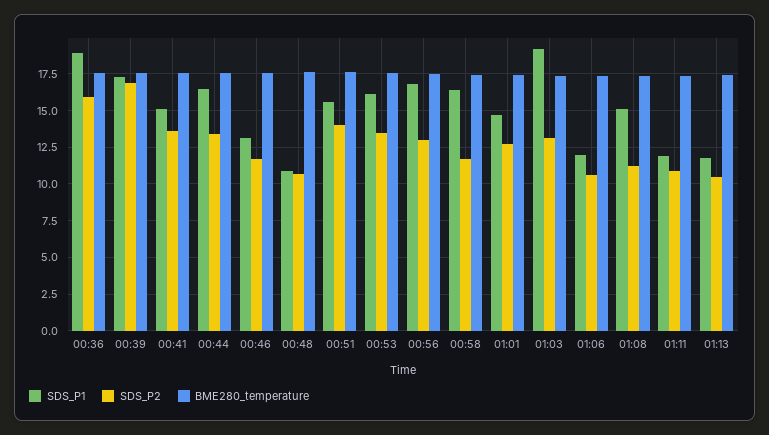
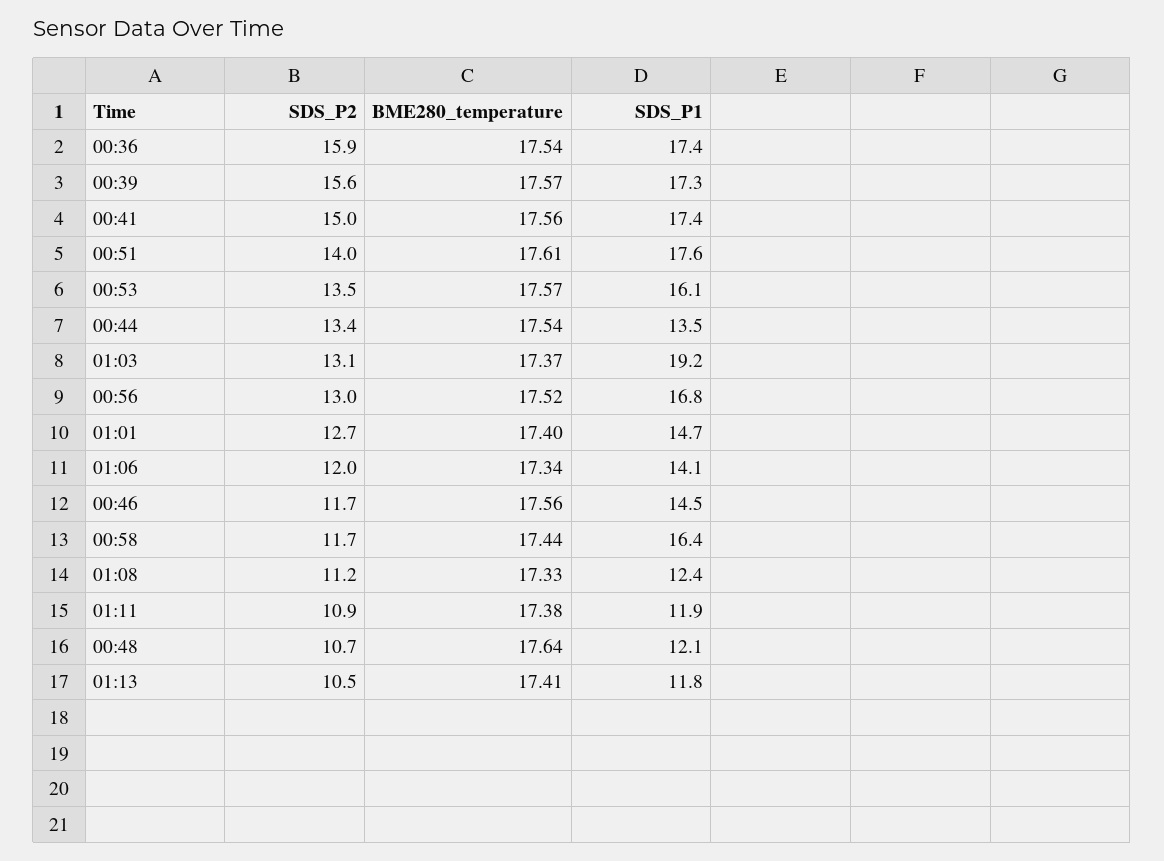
  {
    "SDS_P1": {
-     "00:36": 19,
+     "00:36": 17.4,
      "00:39": 17.3,
-     "00:41": 15,
+     "00:41": 17.4,
-     "00:44": 16.5,
+     "00:44": 13.5,
-     "00:46": 13,
+     "00:46": 14.5,
-     "00:48": 11,
+     "00:48": 12.1,
-     "00:51": 15.5,
+     "00:51": 17.6,
      "00:53": 16.1,
      "00:56": 16.8,
      "00:58": 16.4,
      "01:01": 14.7,
      "01:03": 19.2,
-     "01:06": 12,
+     "01:06": 14.1,
-     "01:08": 15,
+     "01:08": 12.4,
      "01:11": 11.9,
      "01:13": 11.8
    },
    "SDS_P2": {
      "00:36": 15.9,
-     "00:39": 17,
+     "00:39": 15.6,
-     "00:41": 13.5,
+     "00:41": 15,
      "00:44": 13.4,
      "00:46": 11.7,
      "00:48": 10.7,
      "00:51": 14,
      "00:53": 13.5,
      "00:56": 13,
      "00:58": 11.7,
      "01:01": 12.7,
      "01:03": 13.1,
-     "01:06": 10.5,
+     "01:06": 12,
      "01:08": 11.2,
      "01:11": 10.9,
      "01:13": 10.5
    },
    "BME280_temperature": {
      "00:36": 17.54,
      "00:39": 17.57,
      "00:41": 17.56,
      "00:44": 17.54,
      "00:46": 17.56,
      "00:48": 17.64,
      "00:51": 17.61,
      "00:53": 17.57,
      "00:56": 17.52,
      "00:58": 17.44,
      "01:01": 17.4,
      "01:03": 17.37,
      "01:06": 17.34,
      "01:08": 17.33,
      "01:11": 17.38,
      "01:13": 17.41
    }
  }

